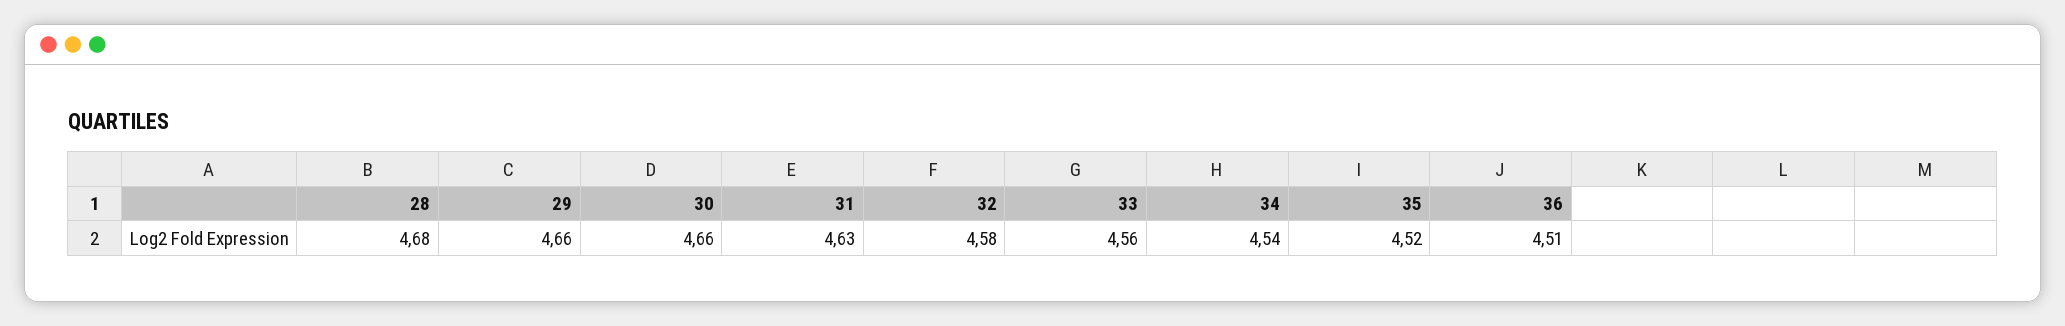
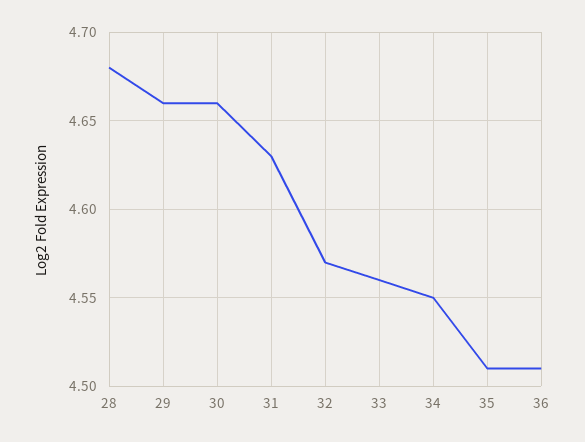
  {
    "28": 4.68,
    "29": 4.66,
    "30": 4.66,
    "31": 4.63,
-   "32": 4.58,
+   "32": 4.57,
    "33": 4.56,
-   "34": 4.54,
+   "34": 4.55,
-   "35": 4.52,
+   "35": 4.51,
    "36": 4.51
  }

